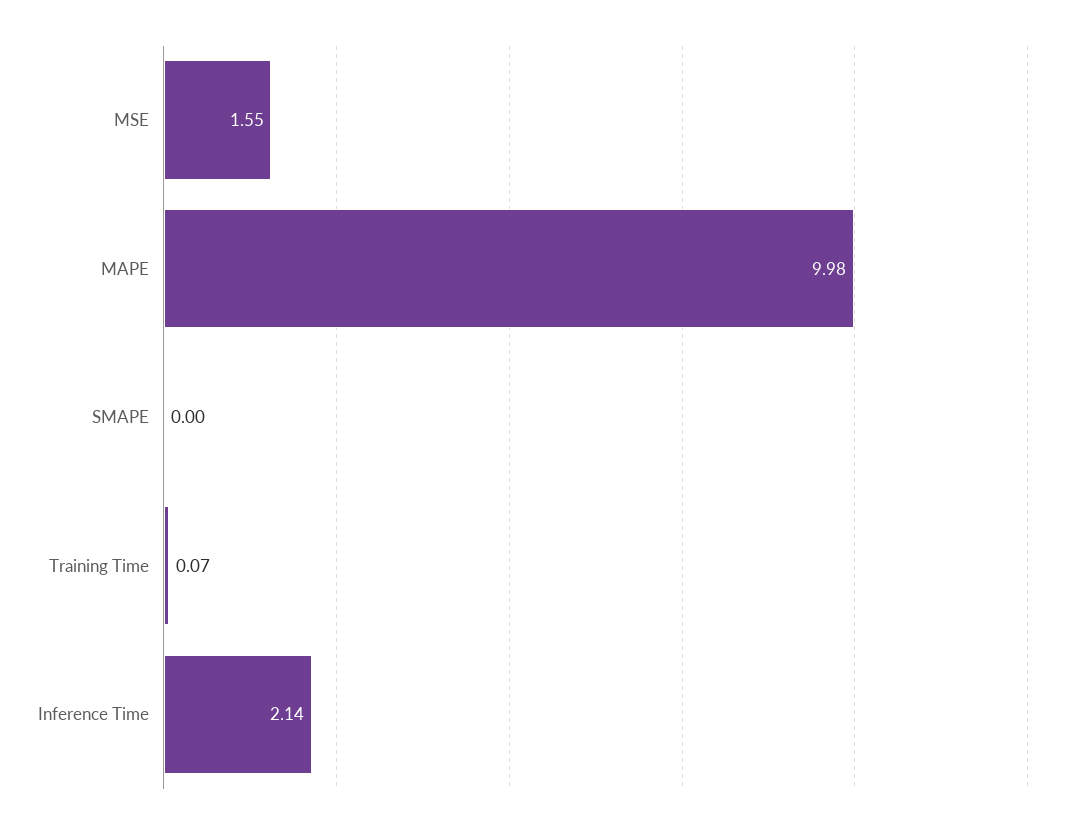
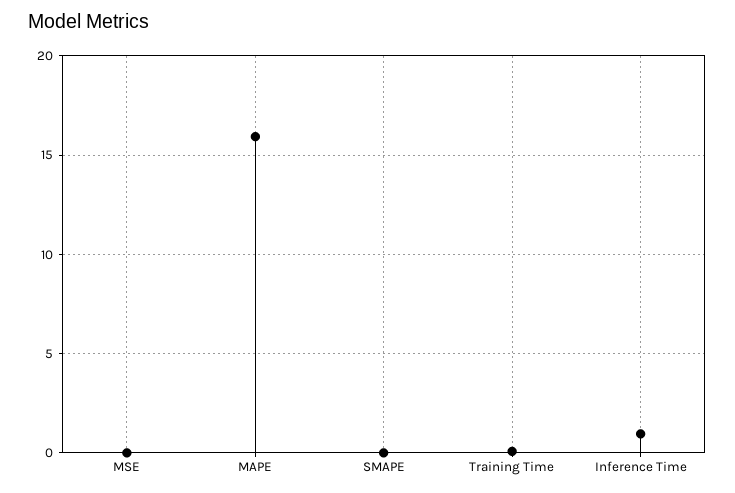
  {
-   "MSE": 1.55,
+   "MSE": 0,
-   "MAPE": 9.98,
+   "MAPE": 16,
    "SMAPE": 0,
    "Training Time": 0.07,
-   "Inference Time": 2.14
+   "Inference Time": 1
  }

